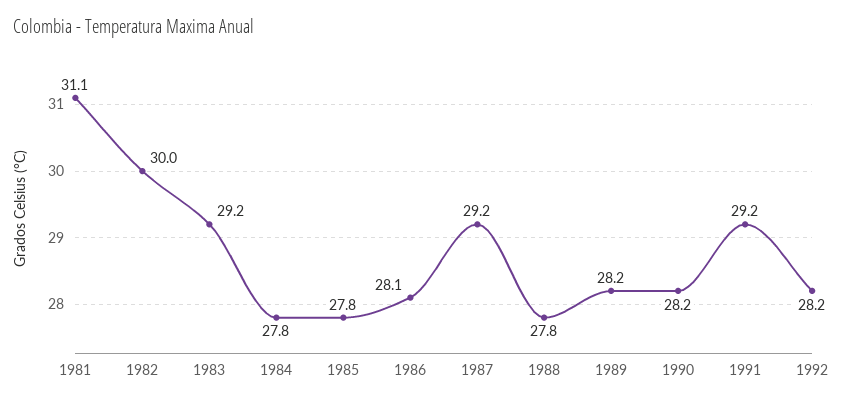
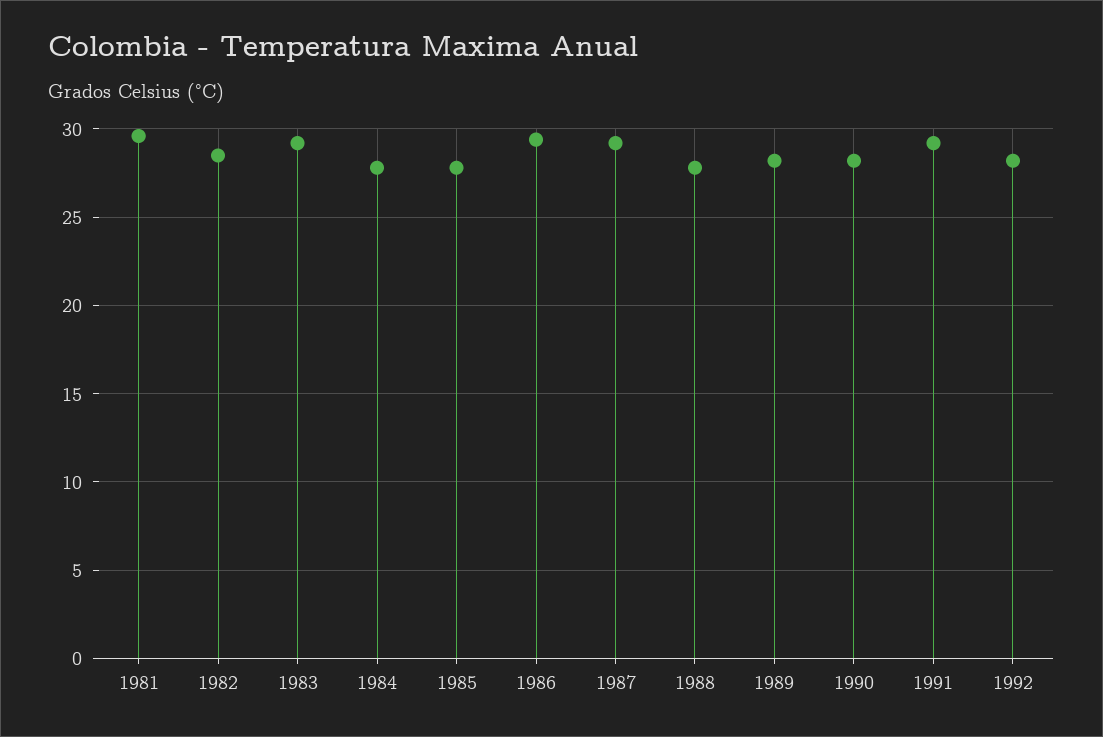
  {
-   "1981": 31.1,
+   "1981": 29.5,
-   "1982": 30,
+   "1982": 28.5,
    "1983": 29.2,
    "1984": 27.8,
    "1985": 27.8,
-   "1986": 28.1,
+   "1986": 29.5,
    "1987": 29.2,
    "1988": 27.8,
    "1989": 28.2,
    "1990": 28.2,
    "1991": 29.2,
    "1992": 28.2
  }

